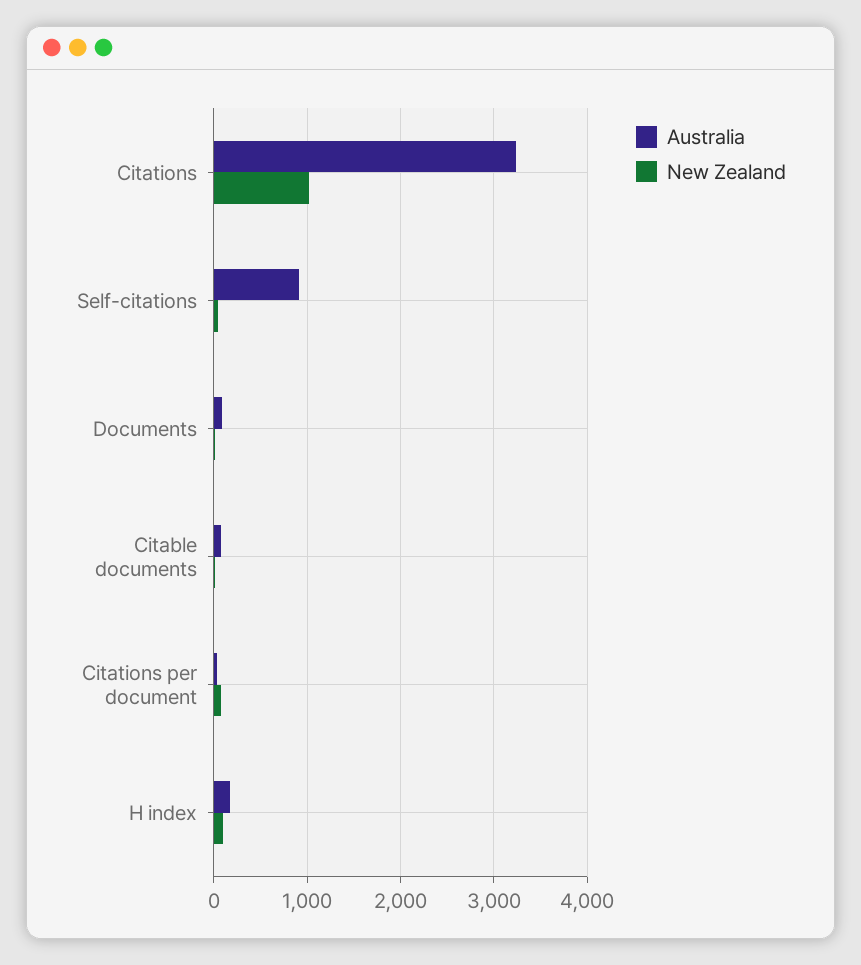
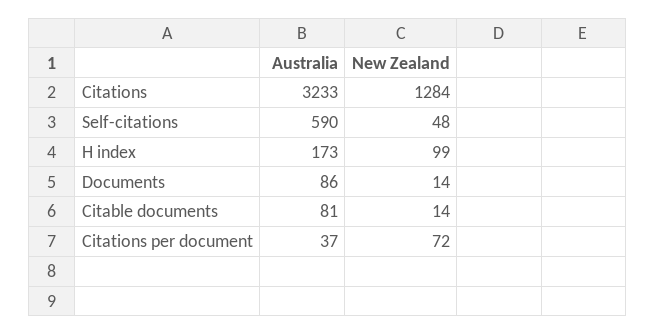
  {
    "Australia": {
      "Citations": 3233,
-     "Self-citations": 900,
+     "Self-citations": 590,
      "Documents": 86,
      "Citable documents": 81,
      "Citations per document": 37,
      "H index": 173
    },
    "New Zealand": {
-     "Citations": 1000,
+     "Citations": 1284,
      "Self-citations": 48,
      "Documents": 14,
      "Citable documents": 14,
      "Citations per document": 72,
      "H index": 99
    }
  }

